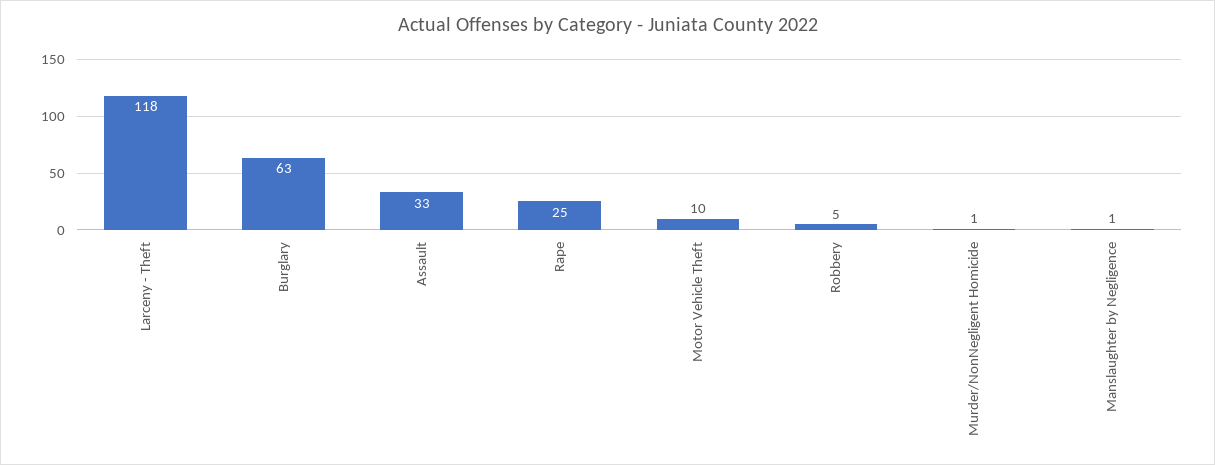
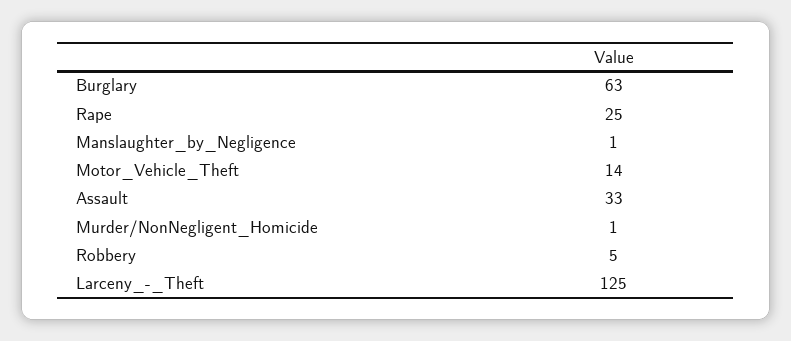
  {
-   "Larceny - Theft": 118,
+   "Larceny - Theft": 125,
    "Burglary": 63,
    "Assault": 33,
    "Rape": 25,
-   "Motor Vehicle Theft": 10,
+   "Motor Vehicle Theft": 14,
    "Robbery": 5,
    "Murder/NonNegligent Homicide": 1,
    "Manslaughter by Negligence": 1
  }

